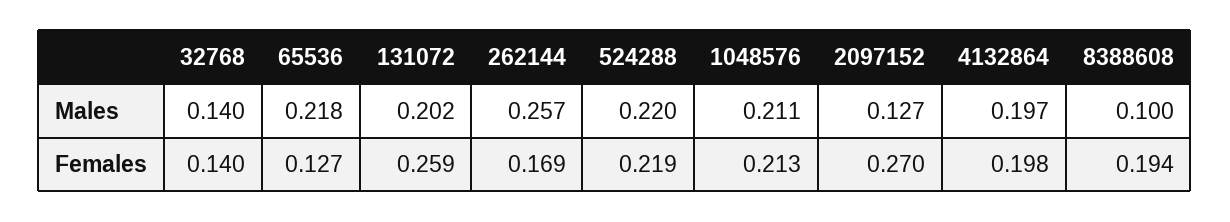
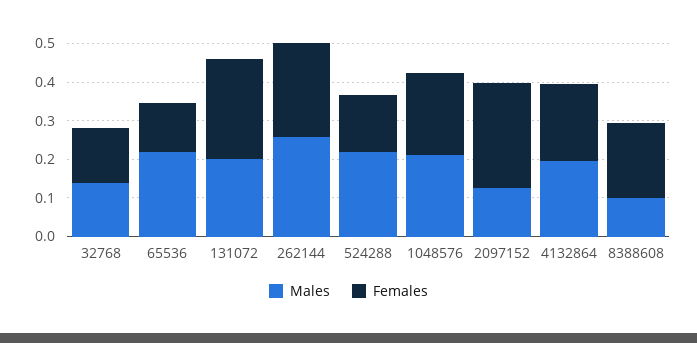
  {
    "Males": {
      "32768": 0.14,
      "65536": 0.218,
      "131072": 0.202,
      "262144": 0.257,
      "524288": 0.22,
      "1048576": 0.211,
      "2097152": 0.127,
      "4132864": 0.197,
      "8388608": 0.1
    },
    "Females": {
      "32768": 0.14,
      "65536": 0.127,
      "131072": 0.259,
-     "262144": 0.169,
+     "262144": 0.25,
-     "524288": 0.219,
+     "524288": 0.15,
      "1048576": 0.213,
      "2097152": 0.27,
      "4132864": 0.198,
      "8388608": 0.194
    }
  }

